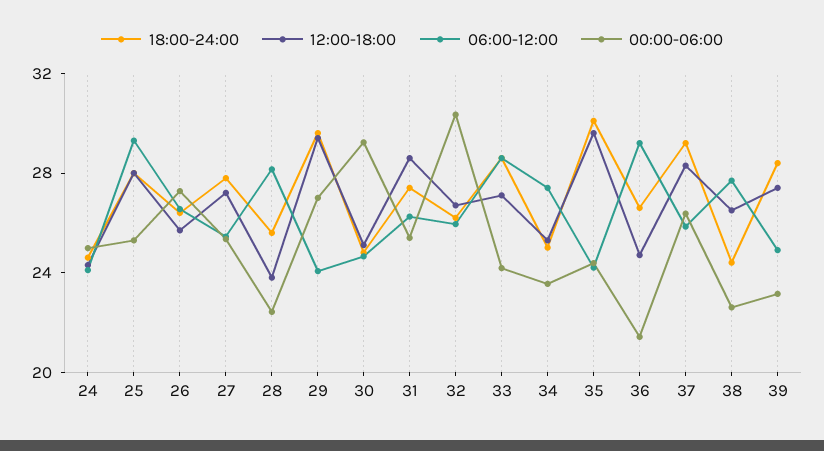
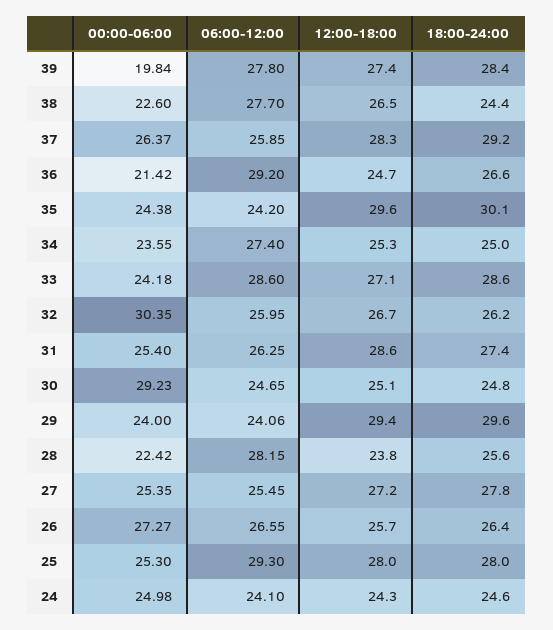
  {
    "18:00-24:00": {
      "24": 24.6,
      "25": 28,
      "26": 26.4,
      "27": 27.8,
      "28": 25.6,
      "29": 29.6,
      "30": 24.8,
      "31": 27.4,
      "32": 26.2,
      "33": 28.6,
      "34": 25,
      "35": 30.1,
      "36": 26.6,
      "37": 29.2,
      "38": 24.4,
      "39": 28.4
    },
    "12:00-18:00": {
      "24": 24.3,
      "25": 28,
      "26": 25.7,
      "27": 27.2,
      "28": 23.8,
      "29": 29.4,
      "30": 25.1,
      "31": 28.6,
      "32": 26.7,
      "33": 27.1,
      "34": 25.3,
      "35": 29.6,
      "36": 24.7,
      "37": 28.3,
      "38": 26.5,
      "39": 27.4
    },
    "06:00-12:00": {
      "24": 24.1,
      "25": 29.3,
      "26": 26.55,
      "27": 25.45,
      "28": 28.15,
      "29": 24.06,
      "30": 24.65,
      "31": 26.25,
      "32": 25.95,
      "33": 28.6,
      "34": 27.4,
      "35": 24.2,
      "36": 29.2,
      "37": 25.85,
      "38": 27.7,
-     "39": 25
+     "39": 27.8
    },
    "00:00-06:00": {
      "24": 24.98,
      "25": 25.3,
      "26": 27.27,
      "27": 25.35,
      "28": 22.42,
-     "29": 27,
+     "29": 24,
      "30": 29.23,
      "31": 25.4,
      "32": 30.35,
      "33": 24.18,
      "34": 23.55,
      "35": 24.38,
      "36": 21.42,
      "37": 26.37,
      "38": 22.6,
-     "39": 23
+     "39": 19.84
    }
  }

